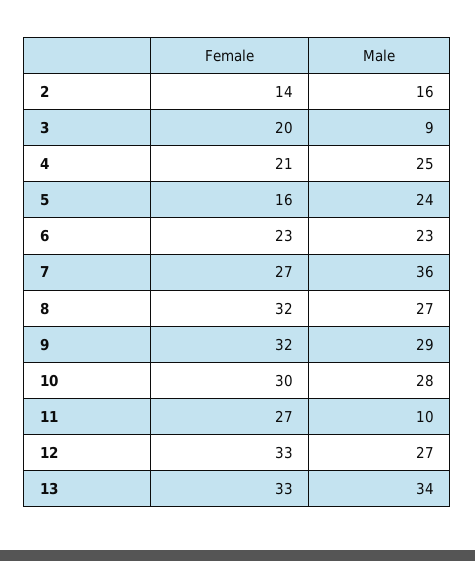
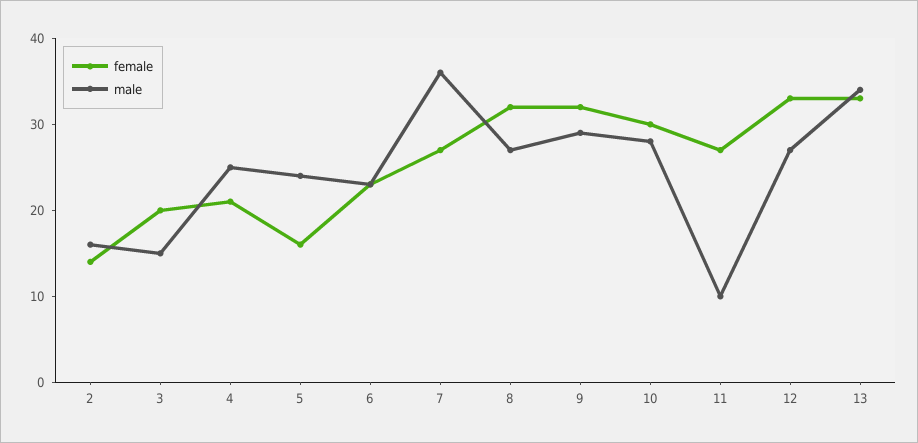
  {
    "Female": {
      "2": 14,
      "3": 20,
      "4": 21,
      "5": 16,
      "6": 23,
      "7": 27,
      "8": 32,
      "9": 32,
      "10": 30,
      "11": 27,
      "12": 33,
      "13": 33
    },
    "Male": {
      "2": 16,
-     "3": 9,
+     "3": 15,
      "4": 25,
      "5": 24,
      "6": 23,
      "7": 36,
      "8": 27,
      "9": 29,
      "10": 28,
      "11": 10,
      "12": 27,
      "13": 34
    }
  }

